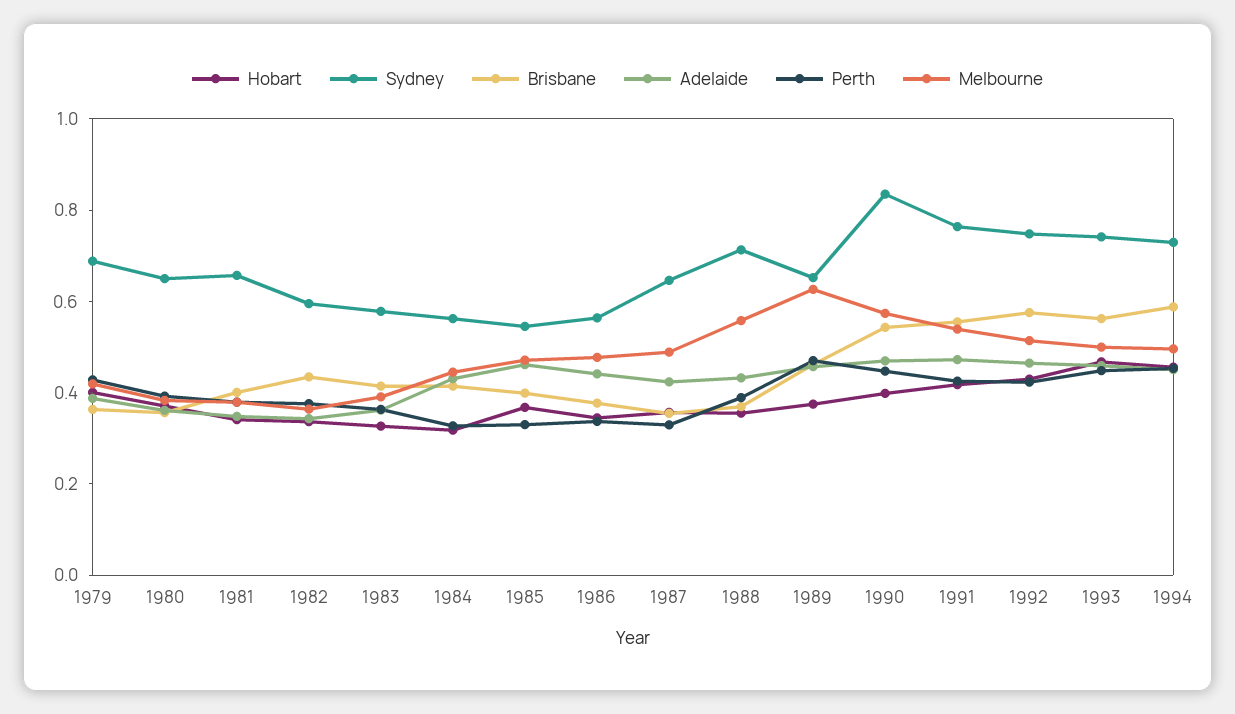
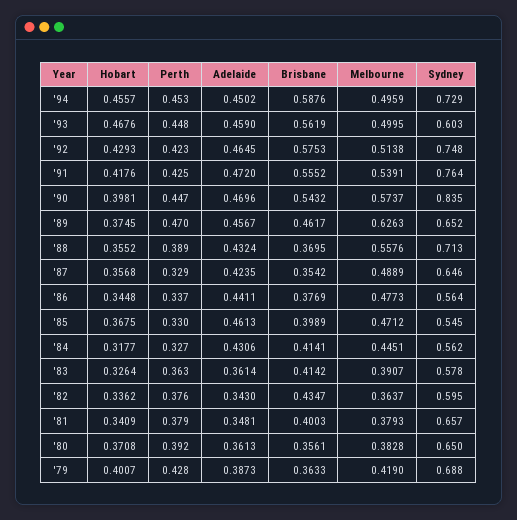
  {
    "Hobart": {
      "1979": 0.4007,
      "1980": 0.3708,
      "1981": 0.3409,
      "1982": 0.3362,
      "1983": 0.3264,
      "1984": 0.3177,
      "1985": 0.3675,
      "1986": 0.3448,
      "1987": 0.3568,
      "1988": 0.3552,
      "1989": 0.3745,
      "1990": 0.3981,
      "1991": 0.4176,
      "1992": 0.4293,
      "1993": 0.4676,
      "1994": 0.4557
    },
    "Sydney": {
      "1979": 0.688,
      "1980": 0.65,
      "1981": 0.657,
      "1982": 0.595,
      "1983": 0.578,
      "1984": 0.562,
      "1985": 0.545,
      "1986": 0.564,
      "1987": 0.646,
      "1988": 0.713,
      "1989": 0.652,
      "1990": 0.835,
      "1991": 0.764,
      "1992": 0.748,
-     "1993": 0.75,
+     "1993": 0.603,
      "1994": 0.729
    },
    "Brisbane": {
      "1979": 0.3633,
      "1980": 0.3561,
      "1981": 0.4003,
      "1982": 0.4347,
      "1983": 0.4142,
      "1984": 0.4141,
      "1985": 0.3989,
      "1986": 0.3769,
      "1987": 0.3542,
      "1988": 0.3695,
      "1989": 0.4617,
      "1990": 0.5432,
      "1991": 0.5552,
      "1992": 0.5753,
      "1993": 0.5619,
      "1994": 0.5876
    },
    "Adelaide": {
      "1979": 0.3873,
      "1980": 0.3613,
      "1981": 0.3481,
      "1982": 0.343,
      "1983": 0.3614,
      "1984": 0.4306,
      "1985": 0.4613,
      "1986": 0.4411,
      "1987": 0.4235,
      "1988": 0.4324,
      "1989": 0.4567,
      "1990": 0.4696,
      "1991": 0.472,
      "1992": 0.4645,
      "1993": 0.459,
      "1994": 0.4502
    },
    "Perth": {
      "1979": 0.428,
      "1980": 0.392,
      "1981": 0.379,
      "1982": 0.376,
      "1983": 0.363,
      "1984": 0.327,
      "1985": 0.33,
      "1986": 0.337,
      "1987": 0.329,
      "1988": 0.389,
      "1989": 0.47,
      "1990": 0.447,
      "1991": 0.425,
      "1992": 0.423,
      "1993": 0.448,
      "1994": 0.453
    },
    "Melbourne": {
      "1979": 0.419,
      "1980": 0.3828,
      "1981": 0.3793,
      "1982": 0.3637,
      "1983": 0.3907,
      "1984": 0.4451,
      "1985": 0.4712,
      "1986": 0.4773,
      "1987": 0.4889,
      "1988": 0.5576,
      "1989": 0.6263,
      "1990": 0.5737,
      "1991": 0.5391,
      "1992": 0.5138,
      "1993": 0.4995,
      "1994": 0.4959
    }
  }

